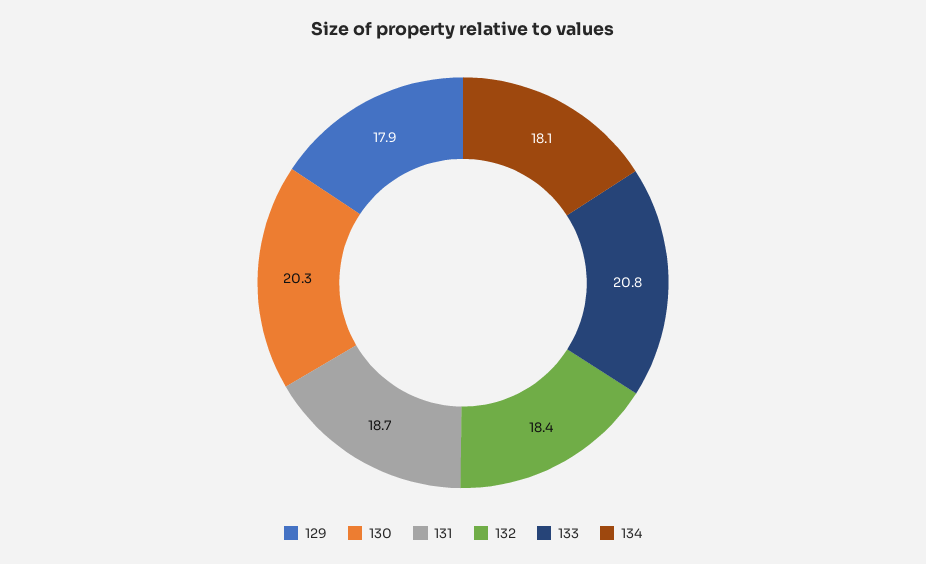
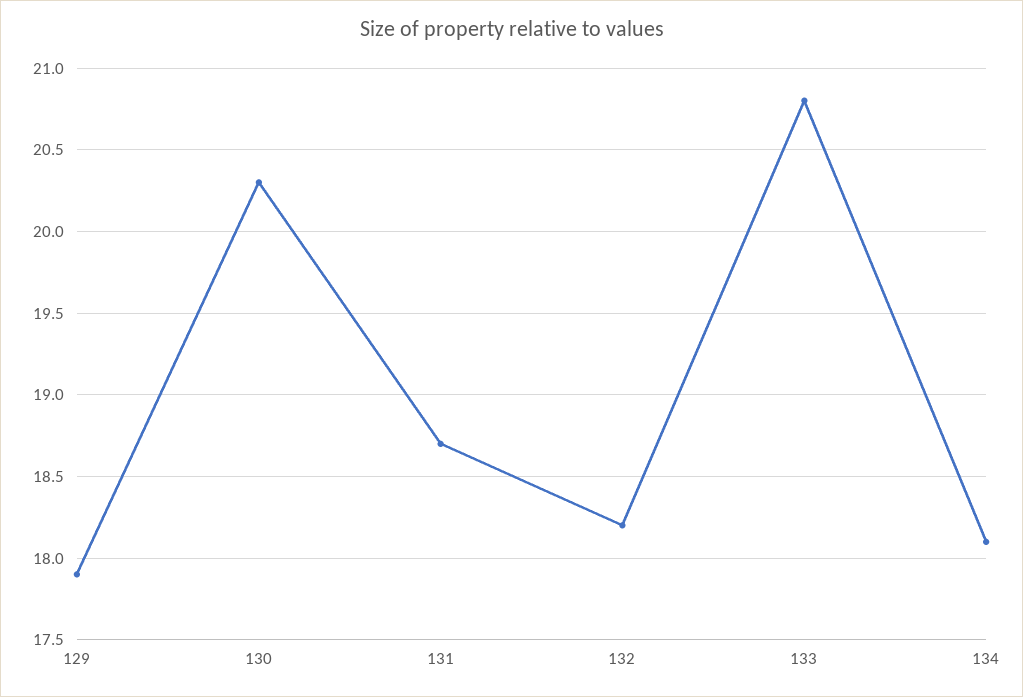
  {
    "129": 17.9,
    "130": 20.3,
    "131": 18.7,
-   "132": 18.4,
+   "132": 18.2,
    "133": 20.8,
    "134": 18.1
  }

